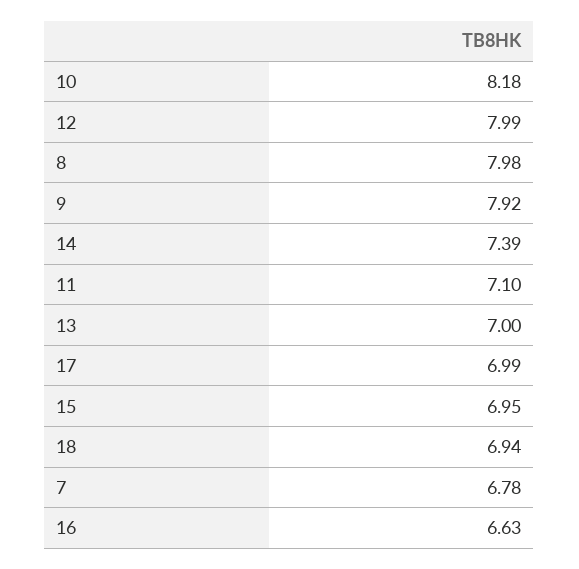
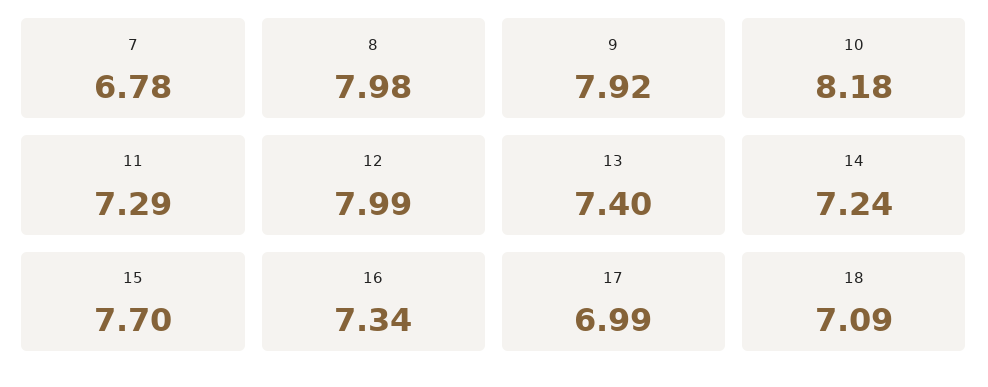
  {
    "10": 8.18,
    "12": 7.99,
    "8": 7.98,
    "9": 7.92,
-   "14": 7.39,
+   "14": 7.24,
-   "11": 7.1,
+   "11": 7.29,
-   "13": 7,
+   "13": 7.4,
    "17": 6.99,
-   "15": 6.95,
+   "15": 7.7,
-   "18": 6.94,
+   "18": 7.09,
    "7": 6.78,
-   "16": 6.63
+   "16": 7.34
  }

